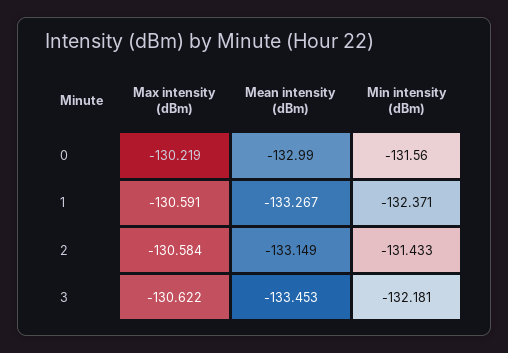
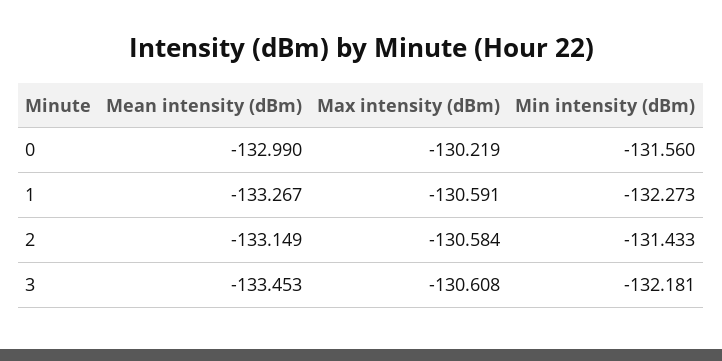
  {
    "Max intensity (dBm)": {
      "0": -130.219,
      "1": -130.591,
      "2": -130.584,
-     "3": -130.622
+     "3": -130.608
    },
    "Mean intensity (dBm)": {
      "0": -132.99,
      "1": -133.267,
      "2": -133.149,
      "3": -133.453
    },
    "Min intensity (dBm)": {
      "0": -131.56,
-     "1": -132.371,
+     "1": -132.273,
      "2": -131.433,
      "3": -132.181
    }
  }

